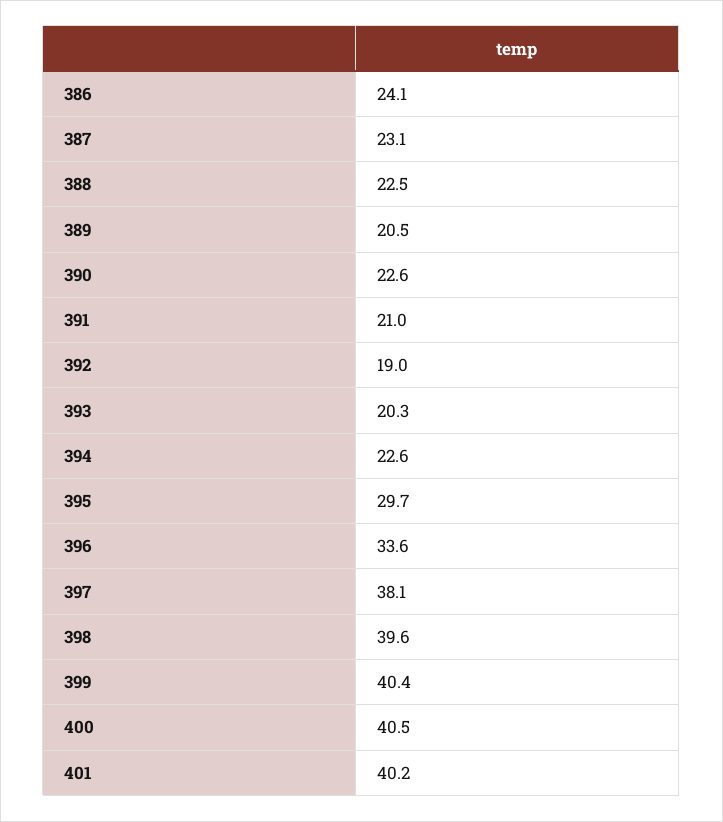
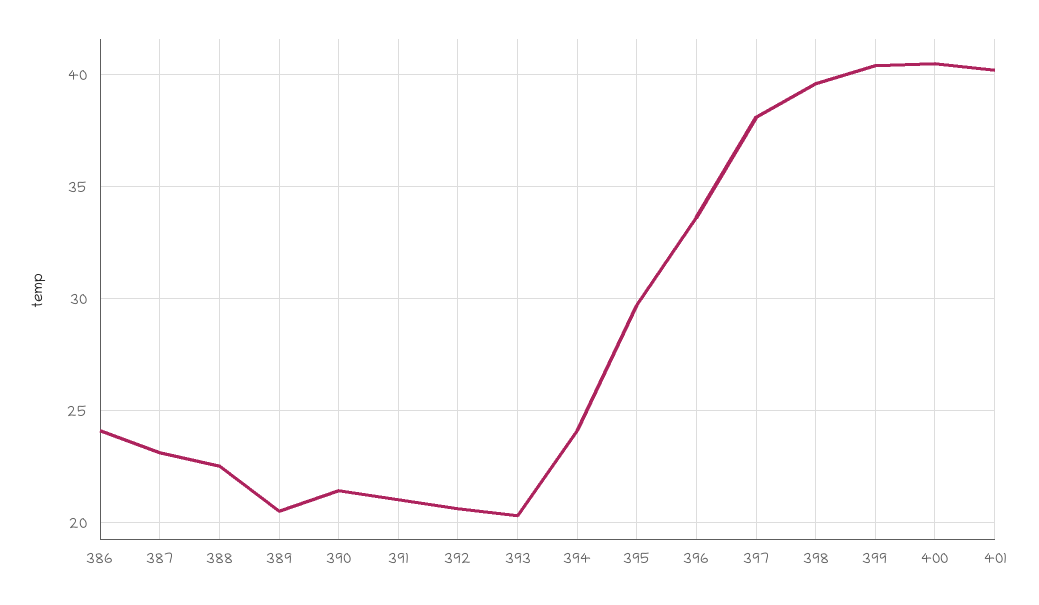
  {
    "386": 24.1,
    "387": 23.1,
    "388": 22.5,
    "389": 20.5,
-   "390": 22.6,
+   "390": 21.5,
    "391": 21,
-   "392": 19,
+   "392": 20.5,
    "393": 20.3,
-   "394": 22.6,
+   "394": 24,
    "395": 29.7,
    "396": 33.6,
    "397": 38.1,
    "398": 39.6,
    "399": 40.4,
    "400": 40.5,
    "401": 40.2
  }

